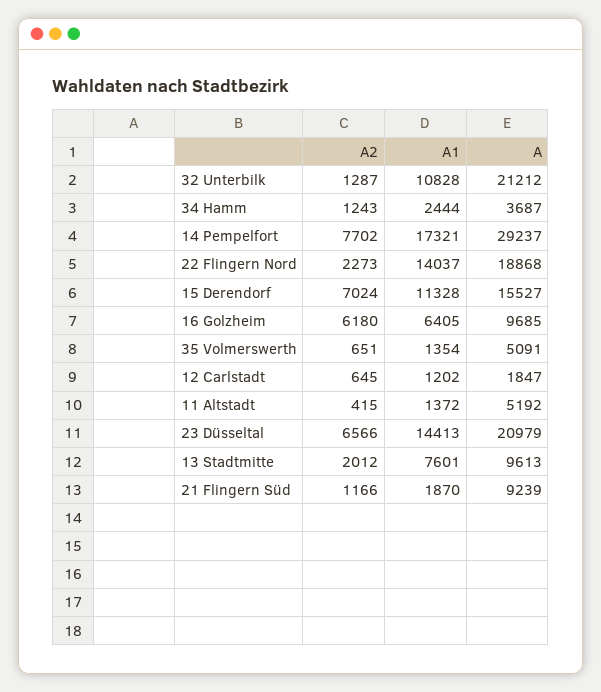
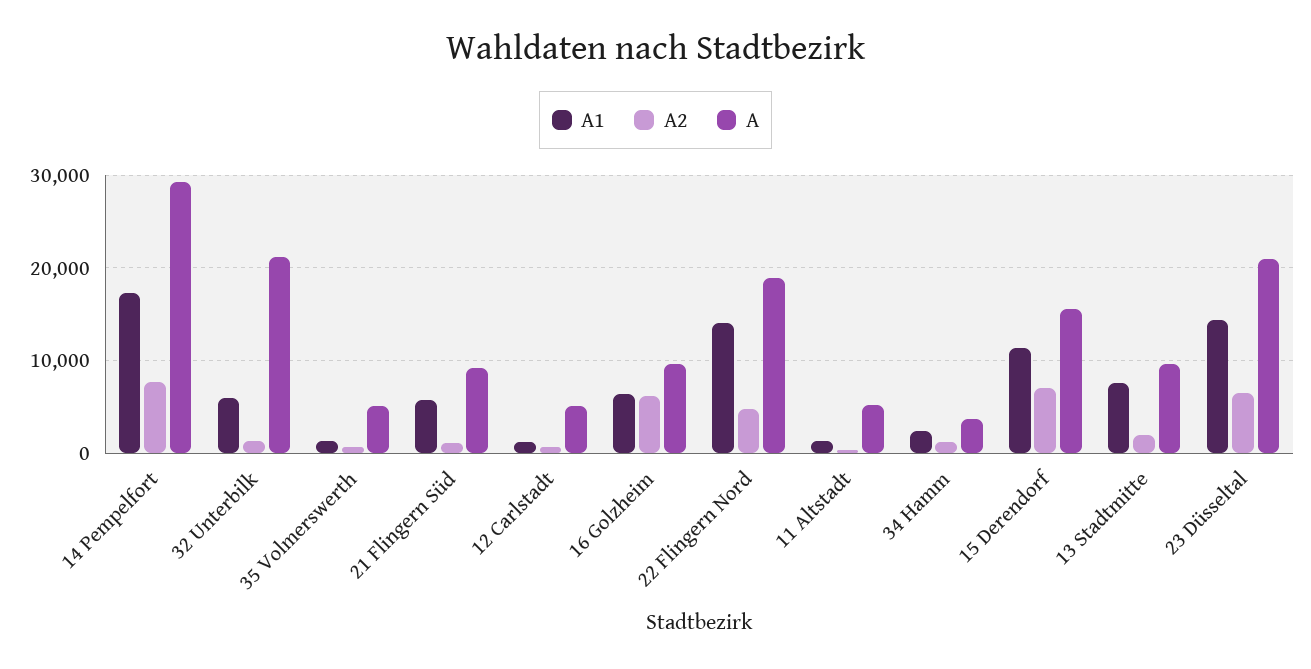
  {
    "A2": {
      "32 Unterbilk": 1287,
      "34 Hamm": 1243,
      "14 Pempelfort": 7702,
-     "22 Flingern Nord": 2273,
+     "22 Flingern Nord": 5000,
      "15 Derendorf": 7024,
      "16 Golzheim": 6180,
      "35 Volmerswerth": 651,
      "12 Carlstadt": 645,
      "11 Altstadt": 415,
      "23 Düsseltal": 6566,
      "13 Stadtmitte": 2012,
      "21 Flingern Süd": 1166
    },
    "A1": {
-     "32 Unterbilk": 10828,
+     "32 Unterbilk": 6000,
      "34 Hamm": 2444,
      "14 Pempelfort": 17321,
      "22 Flingern Nord": 14037,
      "15 Derendorf": 11328,
      "16 Golzheim": 6405,
      "35 Volmerswerth": 1354,
      "12 Carlstadt": 1202,
      "11 Altstadt": 1372,
      "23 Düsseltal": 14413,
      "13 Stadtmitte": 7601,
-     "21 Flingern Süd": 1870
+     "21 Flingern Süd": 6000
    },
    "A": {
      "32 Unterbilk": 21212,
      "34 Hamm": 3687,
      "14 Pempelfort": 29237,
      "22 Flingern Nord": 18868,
      "15 Derendorf": 15527,
      "16 Golzheim": 9685,
      "35 Volmerswerth": 5091,
-     "12 Carlstadt": 1847,
+     "12 Carlstadt": 5000,
      "11 Altstadt": 5192,
      "23 Düsseltal": 20979,
      "13 Stadtmitte": 9613,
      "21 Flingern Süd": 9239
    }
  }

